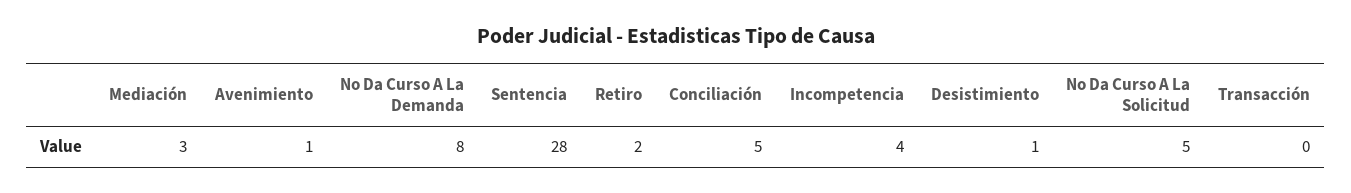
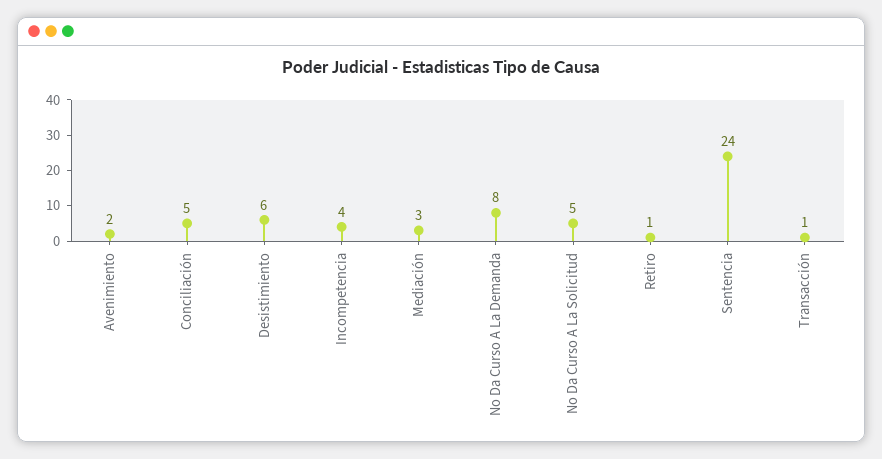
  {
    "Mediación": 3,
-   "Avenimiento": 1,
+   "Avenimiento": 2,
    "No Da Curso A La Demanda": 8,
-   "Sentencia": 28,
+   "Sentencia": 24,
-   "Retiro": 2,
+   "Retiro": 1,
    "Conciliación": 5,
    "Incompetencia": 4,
-   "Desistimiento": 1,
+   "Desistimiento": 6,
    "No Da Curso A La Solicitud": 5,
-   "Transacción": 0
+   "Transacción": 1
  }

